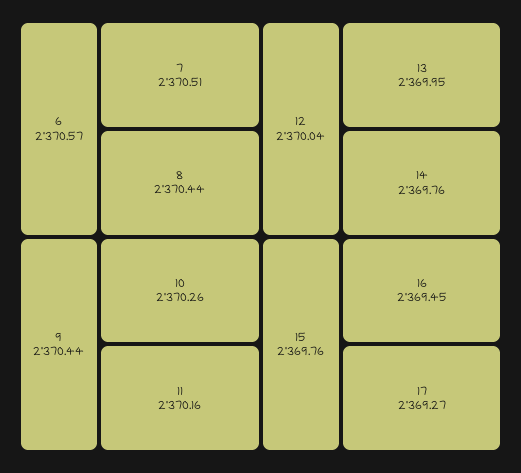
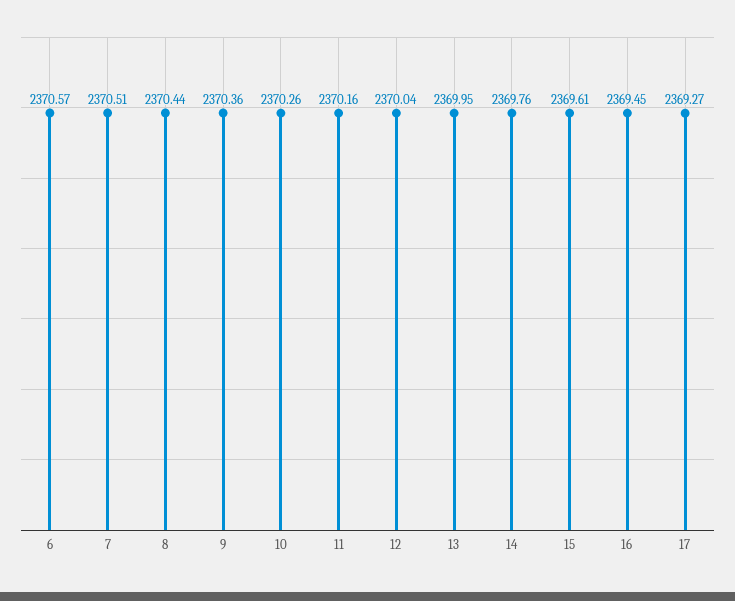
  {
    "6": 2370.57,
    "7": 2370.51,
    "8": 2370.44,
-   "9": 2370.44,
+   "9": 2370.36,
    "10": 2370.26,
    "11": 2370.16,
    "12": 2370.04,
    "13": 2369.95,
    "14": 2369.76,
-   "15": 2369.76,
+   "15": 2369.61,
    "16": 2369.45,
    "17": 2369.27
  }

